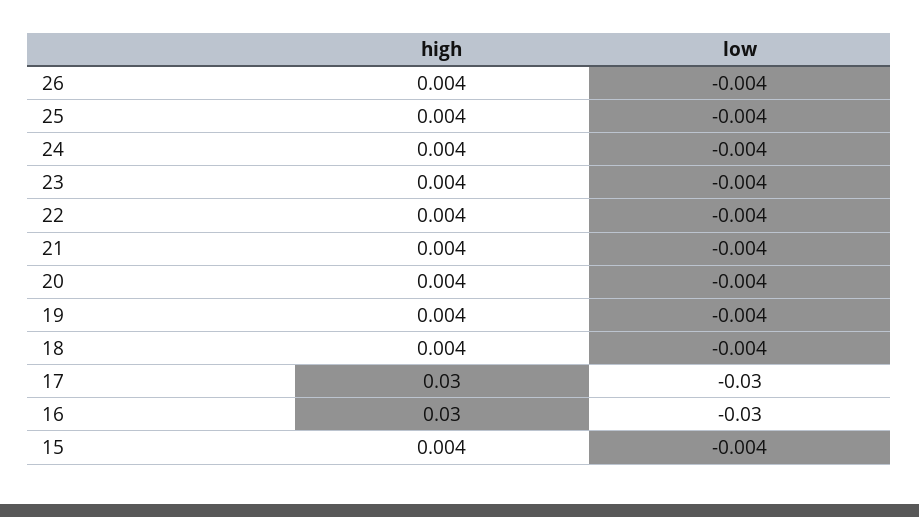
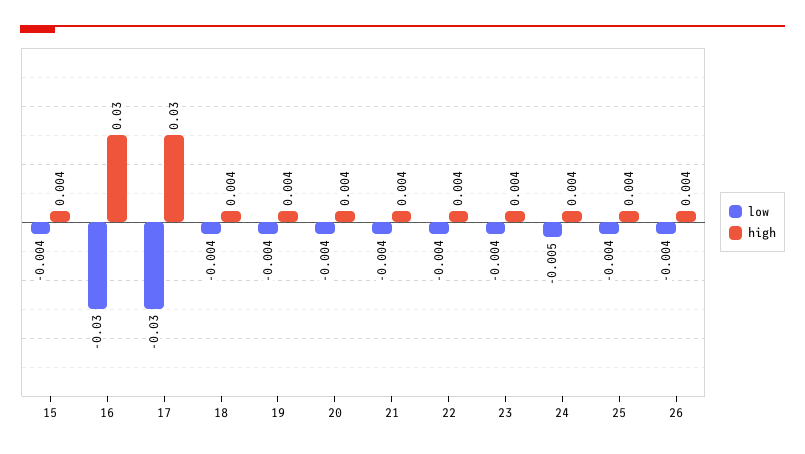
  {
    "high": {
      "26": 0.004,
      "25": 0.004,
      "24": 0.004,
      "23": 0.004,
      "22": 0.004,
      "21": 0.004,
      "20": 0.004,
      "19": 0.004,
      "18": 0.004,
      "17": 0.03,
      "16": 0.03,
      "15": 0.004
    },
    "low": {
      "26": -0.004,
      "25": -0.004,
-     "24": -0.004,
+     "24": -0.005,
      "23": -0.004,
      "22": -0.004,
      "21": -0.004,
      "20": -0.004,
      "19": -0.004,
      "18": -0.004,
      "17": -0.03,
      "16": -0.03,
      "15": -0.004
    }
  }

